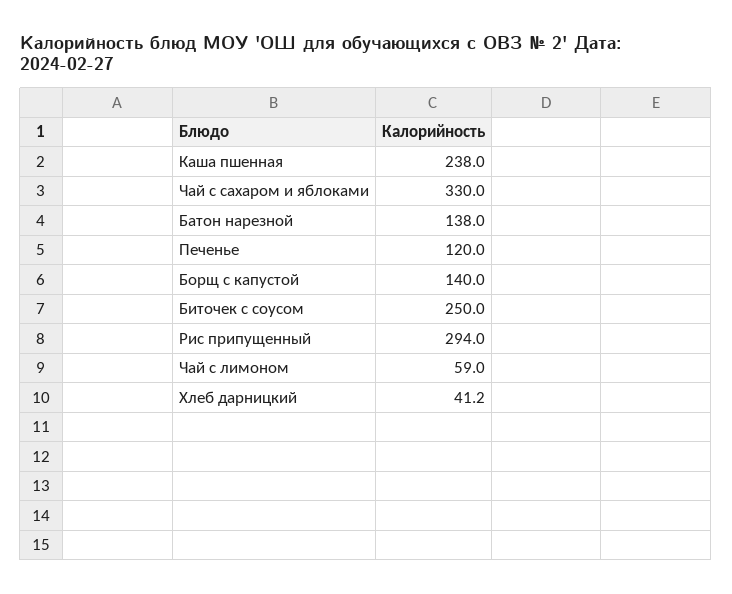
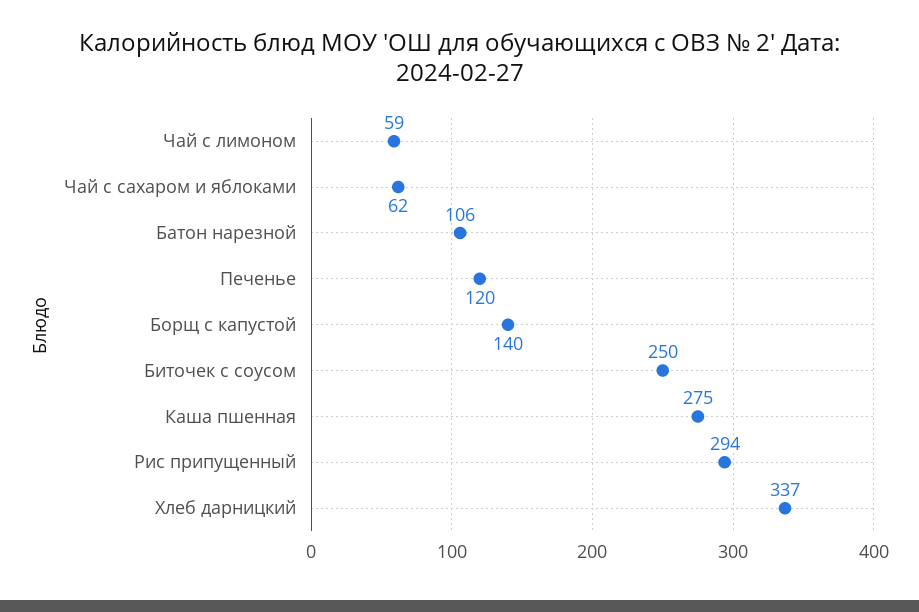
  {
-   "Каша пшенная": 238,
+   "Каша пшенная": 275,
-   "Чай с сахаром и яблоками": 330,
+   "Чай с сахаром и яблоками": 62,
-   "Батон нарезной": 138,
+   "Батон нарезной": 106,
    "Печенье": 120,
    "Борщ с капустой": 140,
    "Биточек с соусом": 250,
    "Рис припущенный": 294,
    "Чай с лимоном": 59,
-   "Хлеб дарницкий": 41.2
+   "Хлеб дарницкий": 337
  }

